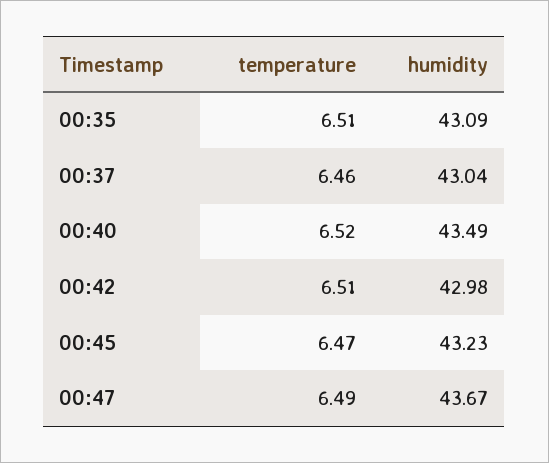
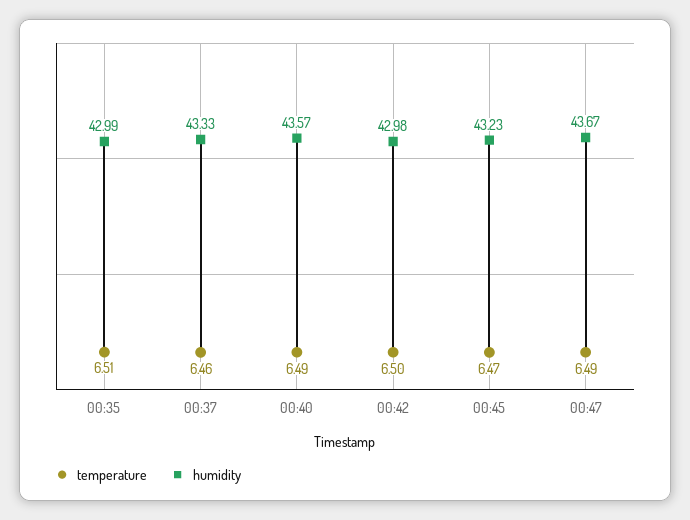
  {
    "temperature": {
      "00:35": 6.51,
      "00:37": 6.46,
-     "00:40": 6.52,
+     "00:40": 6.49,
-     "00:42": 6.51,
+     "00:42": 6.5,
      "00:45": 6.47,
      "00:47": 6.49
    },
    "humidity": {
-     "00:35": 43.09,
+     "00:35": 42.99,
-     "00:37": 43.04,
+     "00:37": 43.33,
-     "00:40": 43.49,
+     "00:40": 43.57,
      "00:42": 42.98,
      "00:45": 43.23,
      "00:47": 43.67
    }
  }

